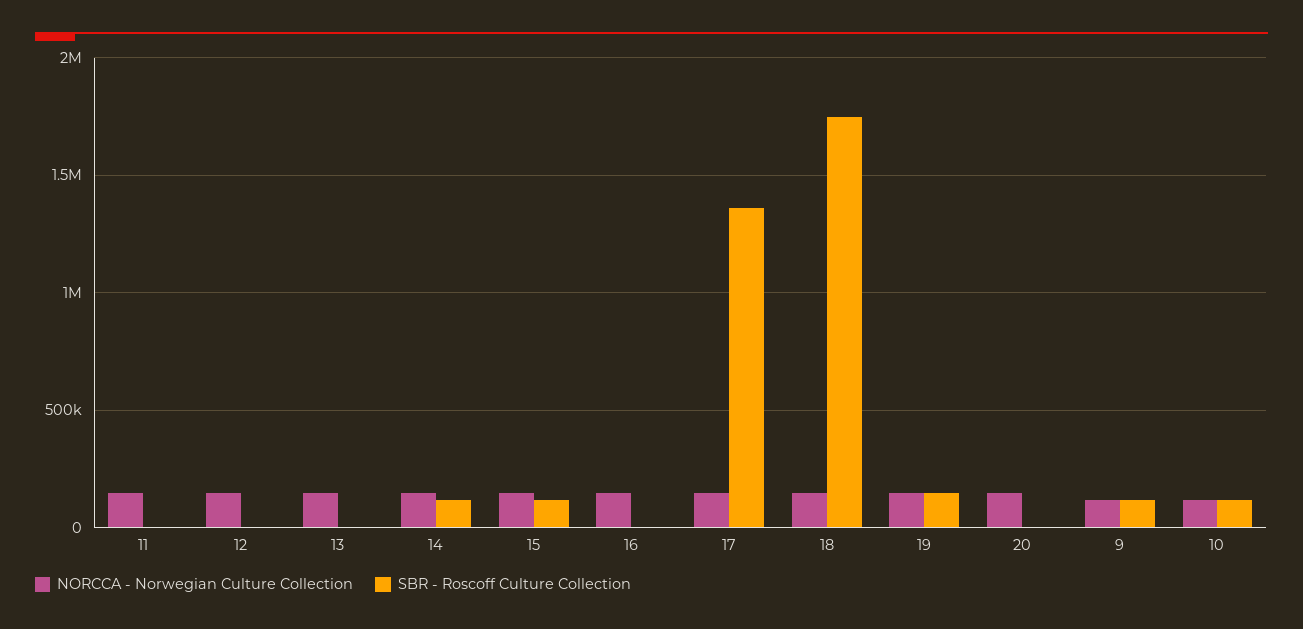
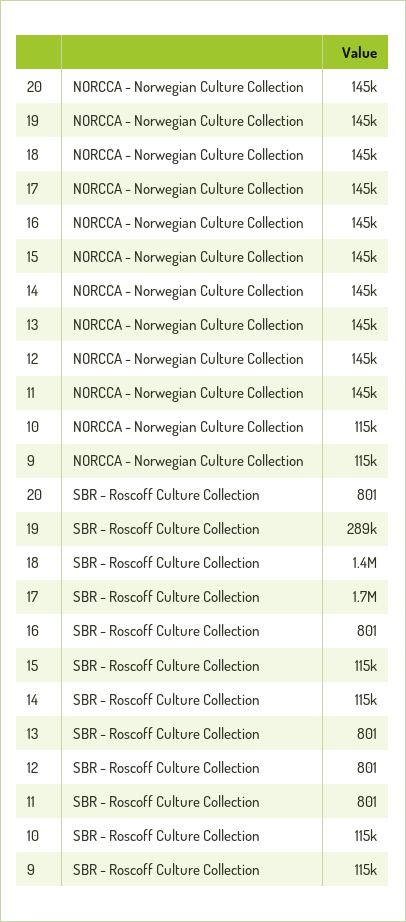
  {
    "NORCCA - Norwegian Culture Collection": {
      "11": 145000,
      "12": 145000,
      "13": 145000,
      "14": 145000,
      "15": 145000,
      "16": 145000,
      "17": 145000,
      "18": 145000,
      "19": 145000,
      "20": 145000,
      "9": 115000,
      "10": 115000
    },
    "SBR - Roscoff Culture Collection": {
      "11": 801,
      "12": 801,
      "13": 801,
      "14": 115000,
      "15": 115000,
      "16": 801,
-     "17": 1350000,
+     "17": 1700000,
-     "18": 1750000,
+     "18": 1400000,
-     "19": 150000,
+     "19": 289000,
      "20": 801,
      "9": 115000,
      "10": 115000
    }
  }

